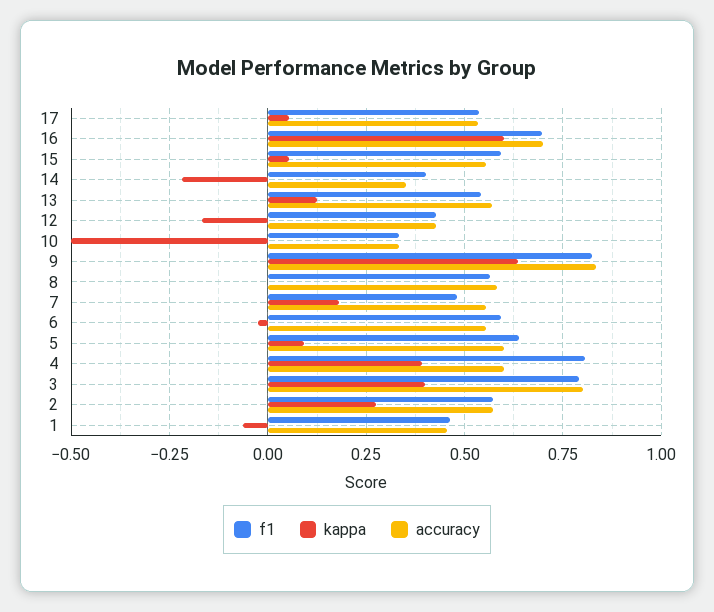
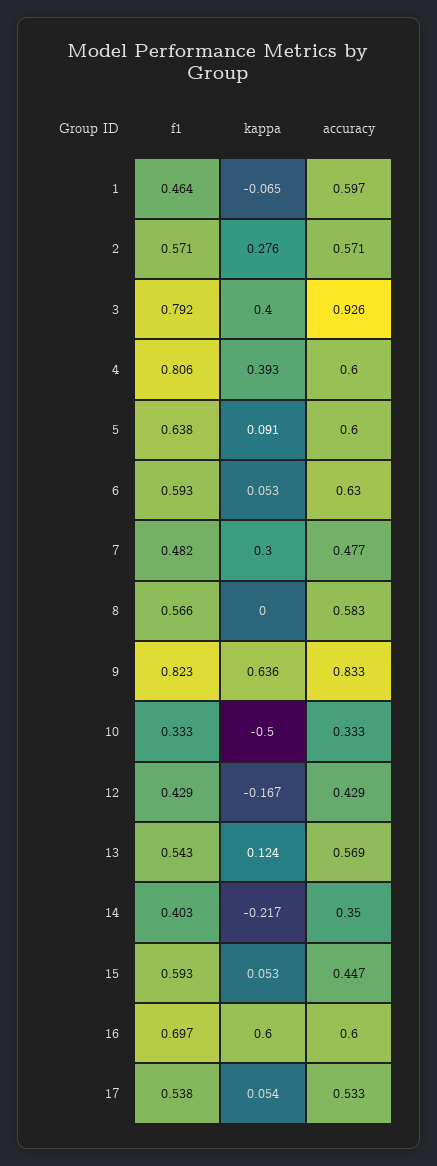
  {
    "f1": {
      "17": 0.538,
      "16": 0.697,
      "15": 0.593,
      "14": 0.403,
      "13": 0.543,
      "12": 0.429,
      "10": 0.333,
      "9": 0.823,
      "8": 0.566,
      "7": 0.482,
      "6": 0.593,
      "5": 0.638,
      "4": 0.806,
      "3": 0.792,
      "2": 0.571,
      "1": 0.464
    },
    "kappa": {
      "17": 0.054,
      "16": 0.6,
      "15": 0.053,
      "14": -0.217,
      "13": 0.124,
      "12": -0.167,
      "10": -0.5,
      "9": 0.636,
      "8": 0,
-     "7": 0.175,
+     "7": 0.3,
-     "6": -0.025,
+     "6": 0.053,
      "5": 0.091,
      "4": 0.393,
      "3": 0.4,
      "2": 0.276,
      "1": -0.065
    },
    "accuracy": {
      "17": 0.533,
-     "16": 0.7,
+     "16": 0.6,
-     "15": 0.55,
+     "15": 0.447,
      "14": 0.35,
      "13": 0.569,
      "12": 0.429,
      "10": 0.333,
      "9": 0.833,
      "8": 0.583,
-     "7": 0.55,
+     "7": 0.477,
-     "6": 0.55,
+     "6": 0.63,
      "5": 0.6,
      "4": 0.6,
-     "3": 0.8,
+     "3": 0.926,
      "2": 0.571,
-     "1": 0.45
+     "1": 0.597
    }
  }

